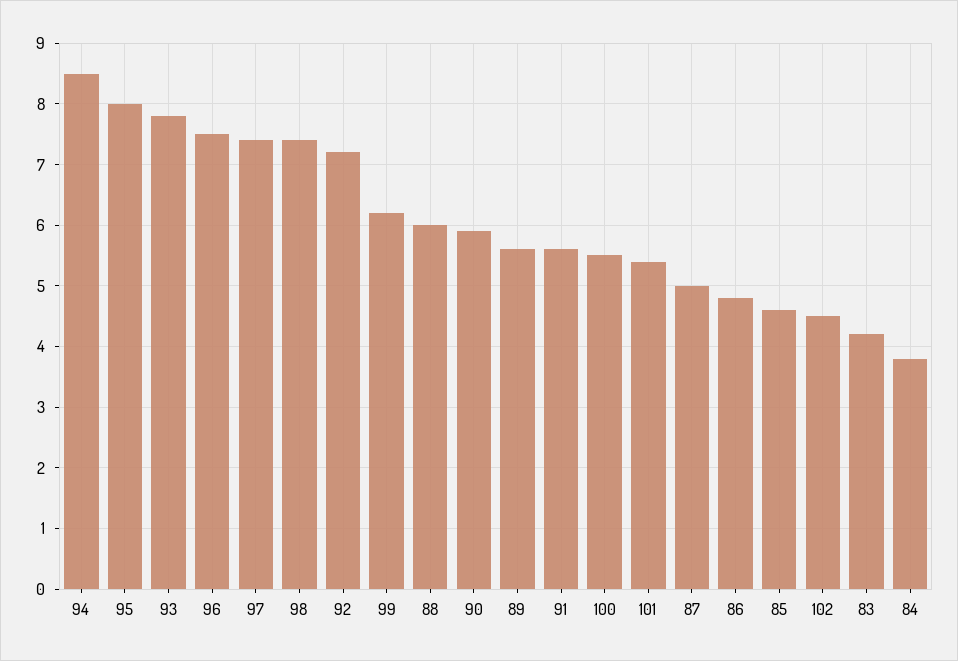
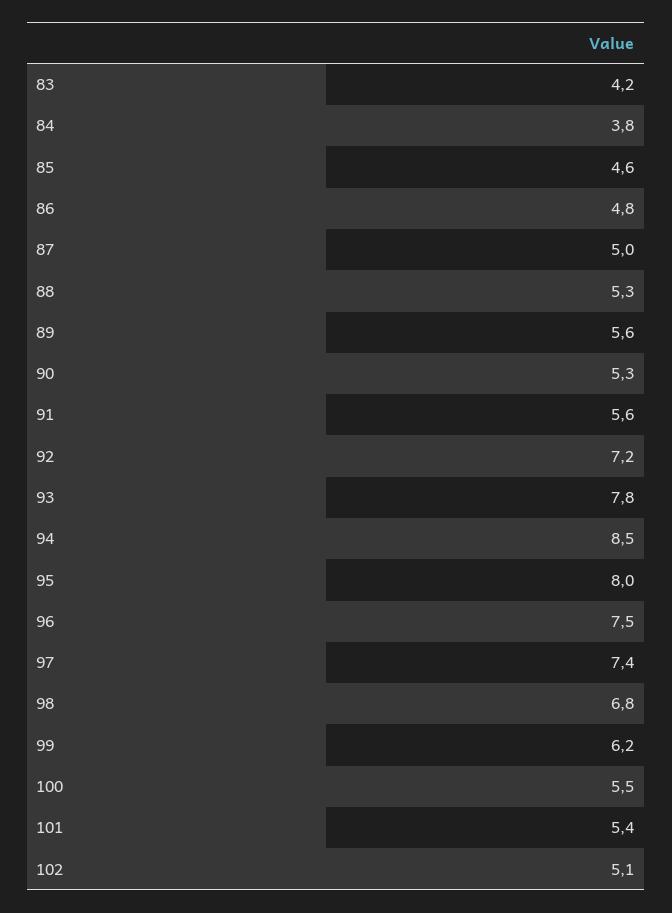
  {
    "94": 8.5,
    "95": 8,
    "93": 7.8,
    "96": 7.5,
    "97": 7.4,
-   "98": 7.4,
+   "98": 6.8,
    "92": 7.2,
    "99": 6.2,
-   "88": 6,
+   "88": 5.3,
-   "90": 5.9,
+   "90": 5.3,
    "89": 5.6,
    "91": 5.6,
    "100": 5.5,
    "101": 5.4,
    "87": 5,
    "86": 4.8,
    "85": 4.6,
-   "102": 4.5,
+   "102": 5.1,
    "83": 4.2,
    "84": 3.8
  }

